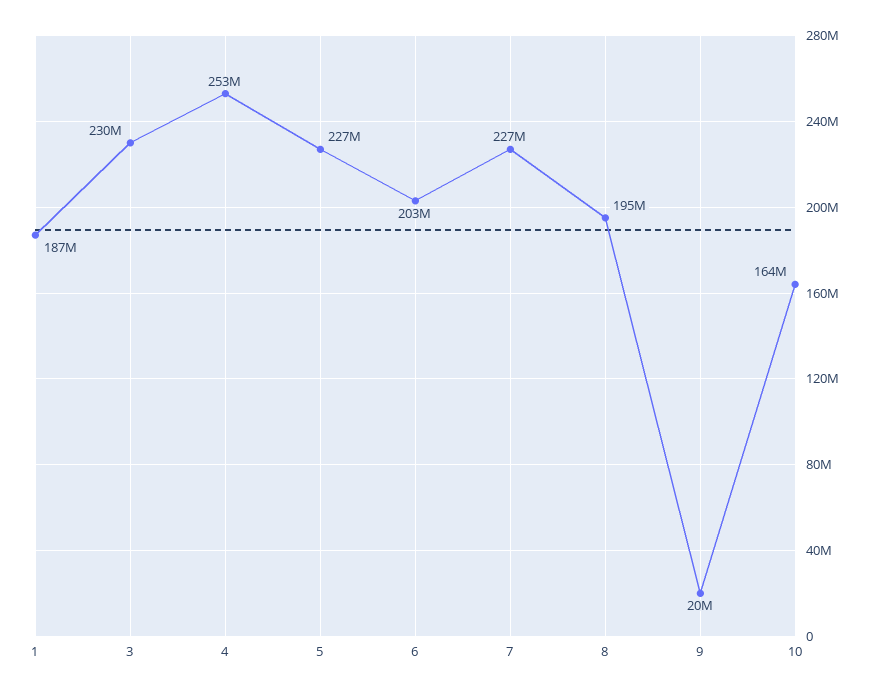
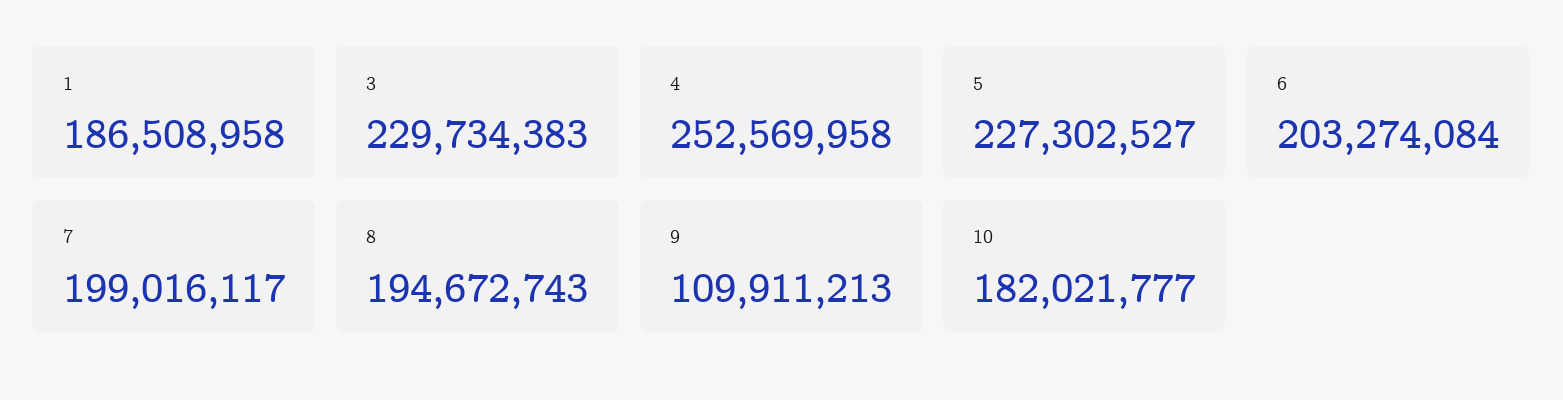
  {
    "1": 186508958,
    "3": 229734383,
    "4": 252569958,
    "5": 227302527,
    "6": 203274084,
-   "7": 227000000,
+   "7": 199016117,
    "8": 194672743,
-   "9": 20000000,
+   "9": 109911213,
-   "10": 164000000
+   "10": 182021777
  }

